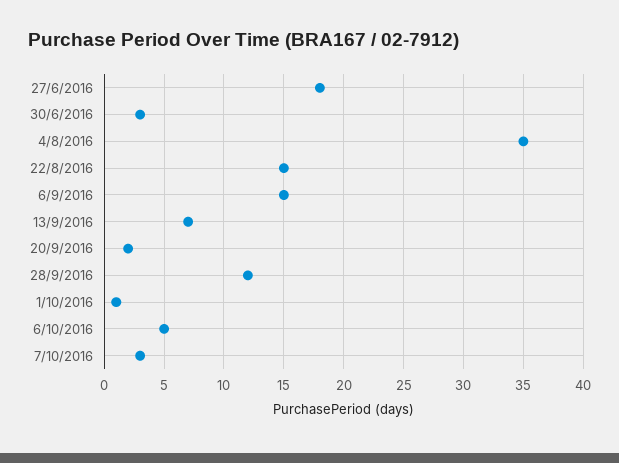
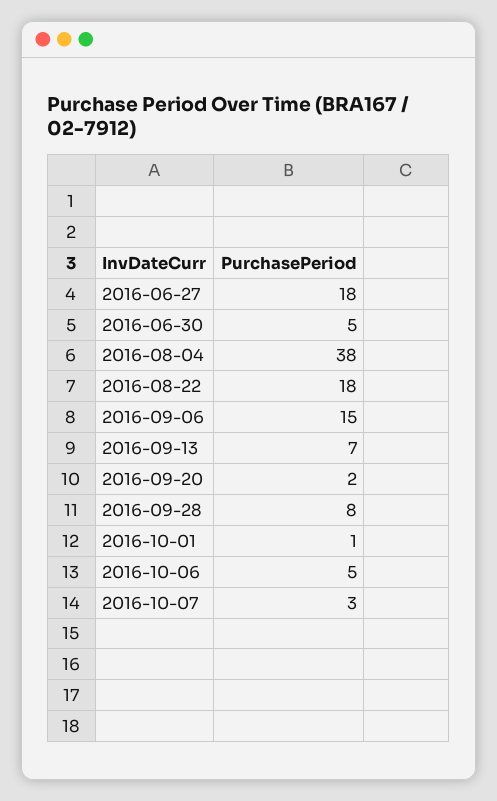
  {
    "27/6/2016": 18,
-   "30/6/2016": 3,
+   "30/6/2016": 5,
-   "4/8/2016": 35,
+   "4/8/2016": 38,
-   "22/8/2016": 15,
+   "22/8/2016": 18,
    "6/9/2016": 15,
    "13/9/2016": 7,
    "20/9/2016": 2,
-   "28/9/2016": 12,
+   "28/9/2016": 8,
    "1/10/2016": 1,
    "6/10/2016": 5,
    "7/10/2016": 3
  }

